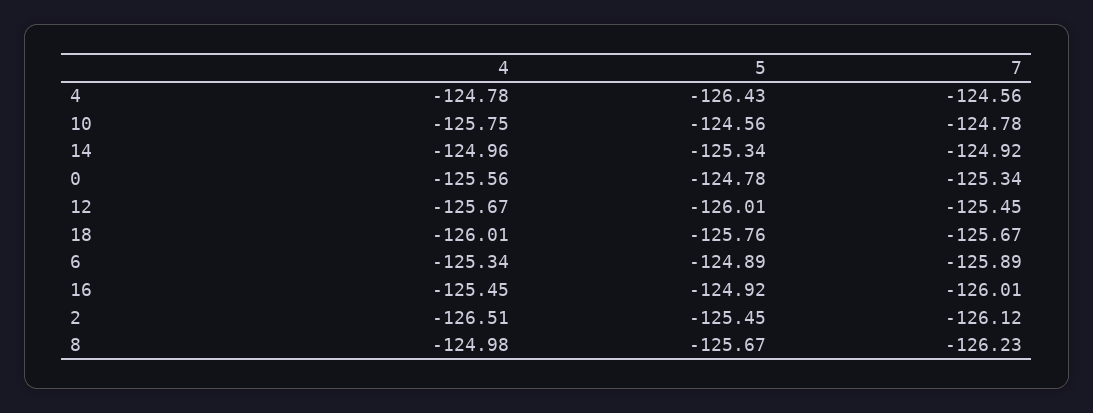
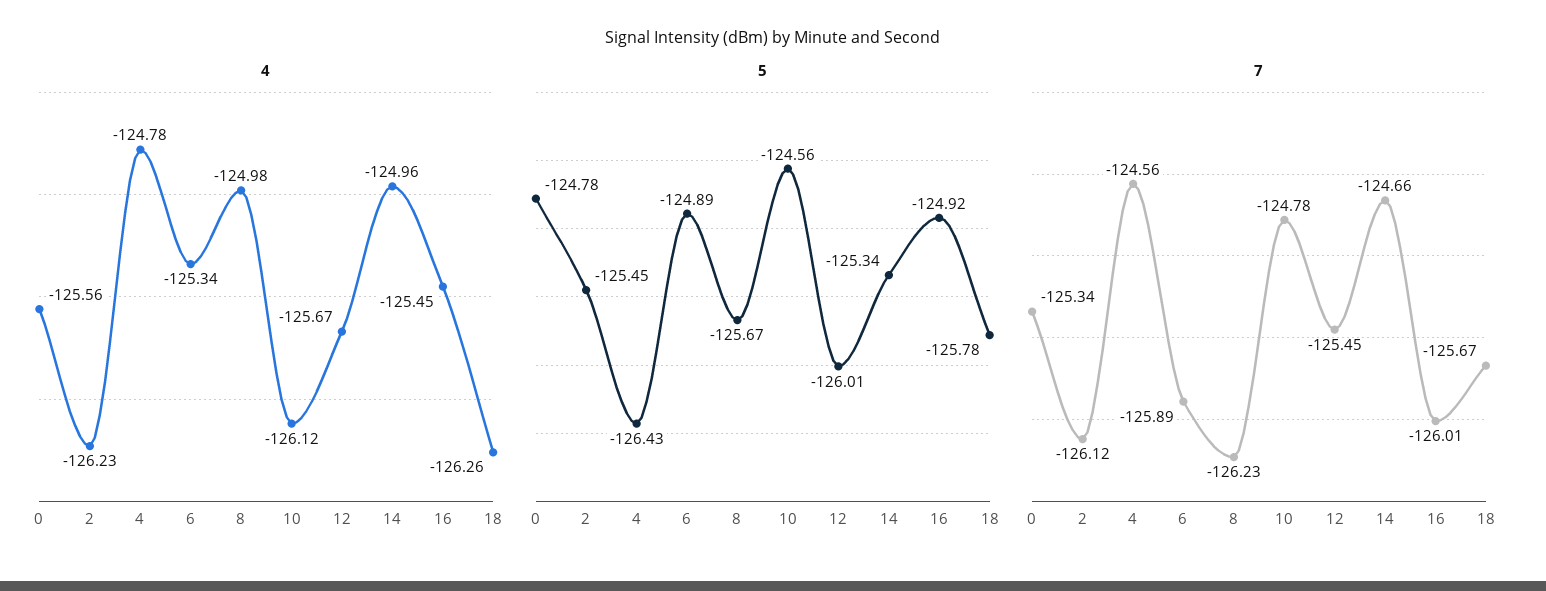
  {
    "4": {
      "4": -124.78,
-     "10": -125.75,
+     "10": -126.12,
      "14": -124.96,
      "0": -125.56,
      "12": -125.67,
-     "18": -126.01,
+     "18": -126.26,
      "6": -125.34,
      "16": -125.45,
-     "2": -126.51,
+     "2": -126.23,
      "8": -124.98
    },
    "5": {
      "4": -126.43,
      "10": -124.56,
      "14": -125.34,
      "0": -124.78,
      "12": -126.01,
-     "18": -125.76,
+     "18": -125.78,
      "6": -124.89,
      "16": -124.92,
      "2": -125.45,
      "8": -125.67
    },
    "7": {
      "4": -124.56,
      "10": -124.78,
-     "14": -124.92,
+     "14": -124.66,
      "0": -125.34,
      "12": -125.45,
      "18": -125.67,
      "6": -125.89,
      "16": -126.01,
      "2": -126.12,
      "8": -126.23
    }
  }

